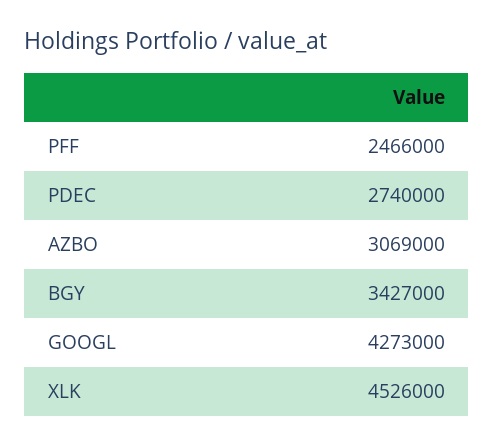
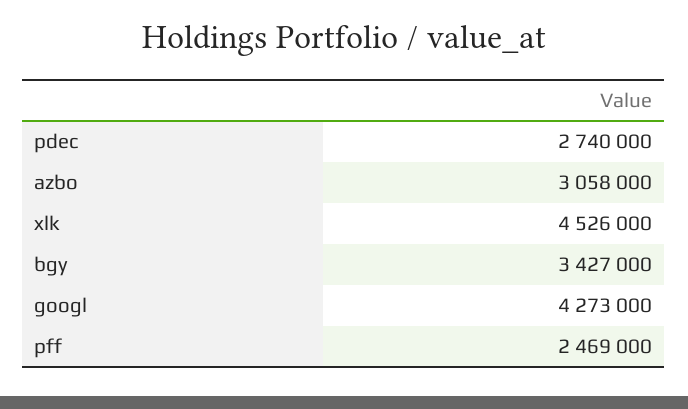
  {
-   "PFF": 2466000,
+   "PFF": 2469000,
    "PDEC": 2740000,
-   "AZBO": 3069000,
+   "AZBO": 3058000,
    "BGY": 3427000,
    "GOOGL": 4273000,
    "XLK": 4526000
  }

